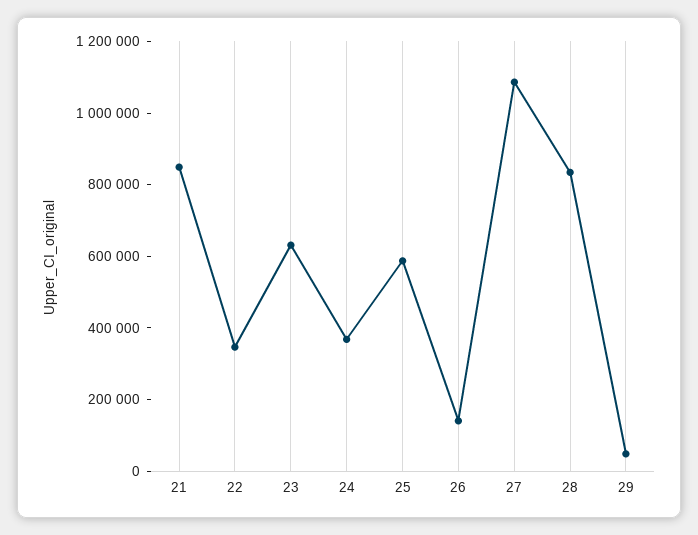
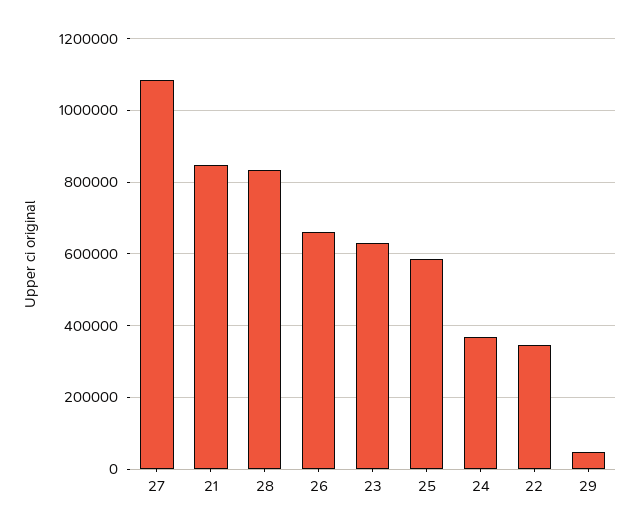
  {
    "21": 840000,
    "22": 340000,
    "23": 640000,
    "24": 360000,
    "25": 580000,
-   "26": 150000,
+   "26": 660000,
    "27": 1080000,
    "28": 840000,
    "29": 40000
  }

